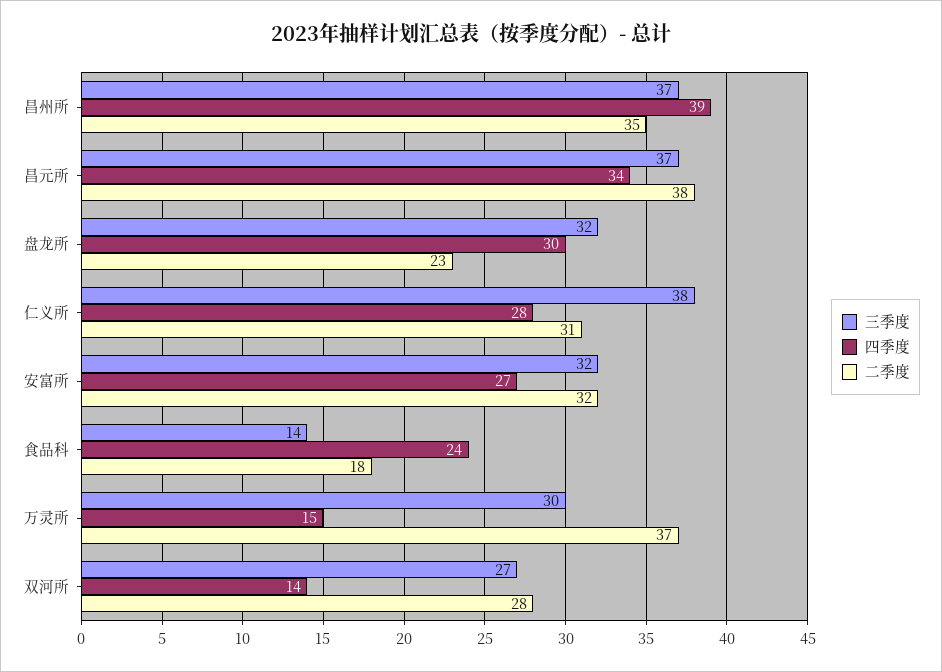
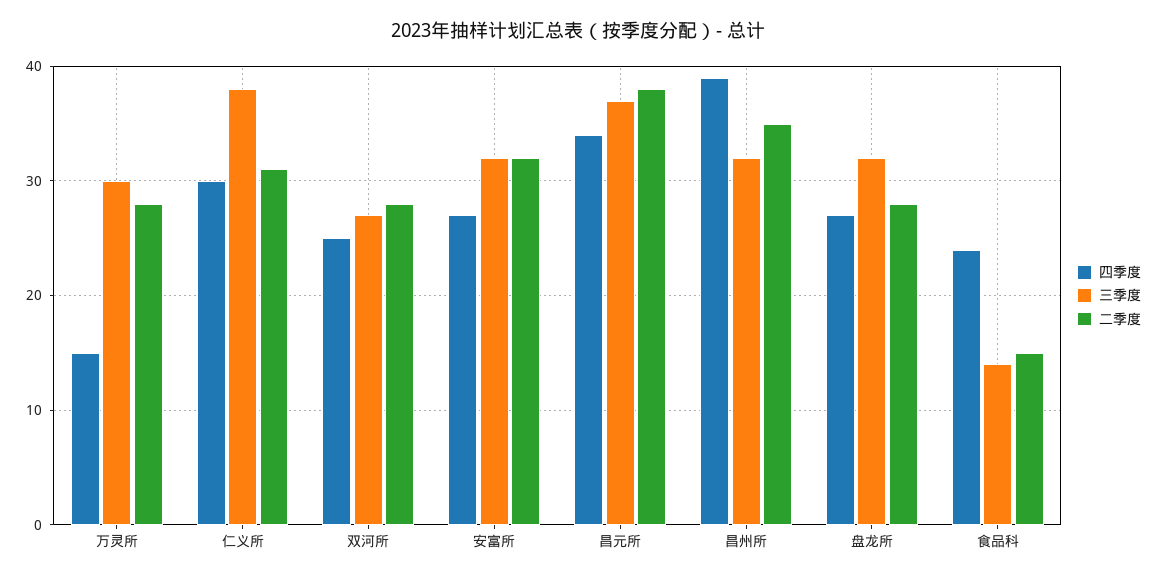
  {
    "三季度": {
-     "昌州所": 37,
+     "昌州所": 32,
      "昌元所": 37,
      "盘龙所": 32,
      "仁义所": 38,
      "安富所": 32,
      "食品科": 14,
      "万灵所": 30,
      "双河所": 27
    },
    "四季度": {
      "昌州所": 39,
      "昌元所": 34,
-     "盘龙所": 30,
+     "盘龙所": 27,
-     "仁义所": 28,
+     "仁义所": 30,
      "安富所": 27,
      "食品科": 24,
      "万灵所": 15,
-     "双河所": 14
+     "双河所": 25
    },
    "二季度": {
      "昌州所": 35,
      "昌元所": 38,
-     "盘龙所": 23,
+     "盘龙所": 28,
      "仁义所": 31,
      "安富所": 32,
-     "食品科": 18,
+     "食品科": 15,
-     "万灵所": 37,
+     "万灵所": 28,
      "双河所": 28
    }
  }

